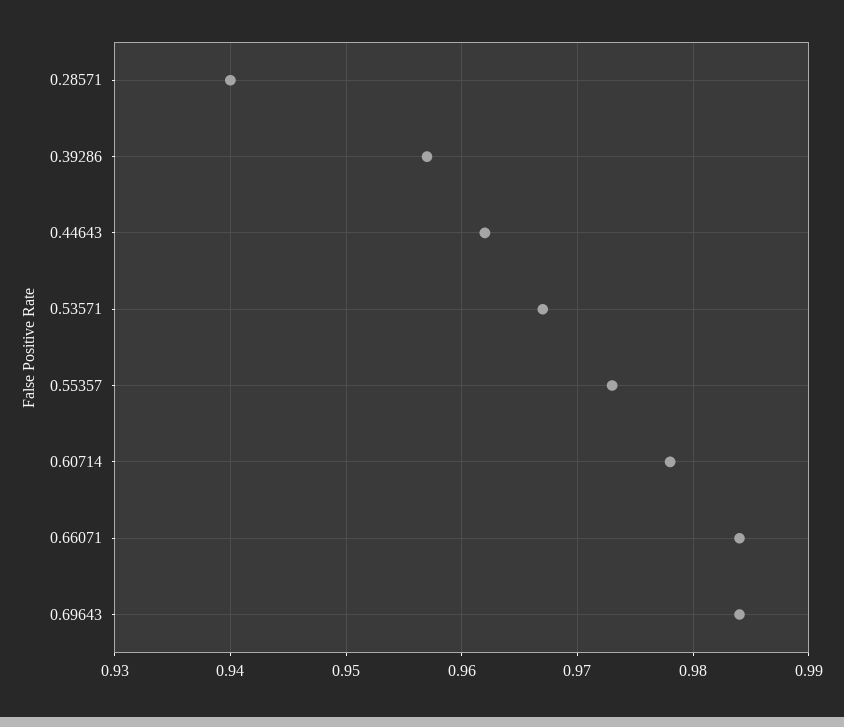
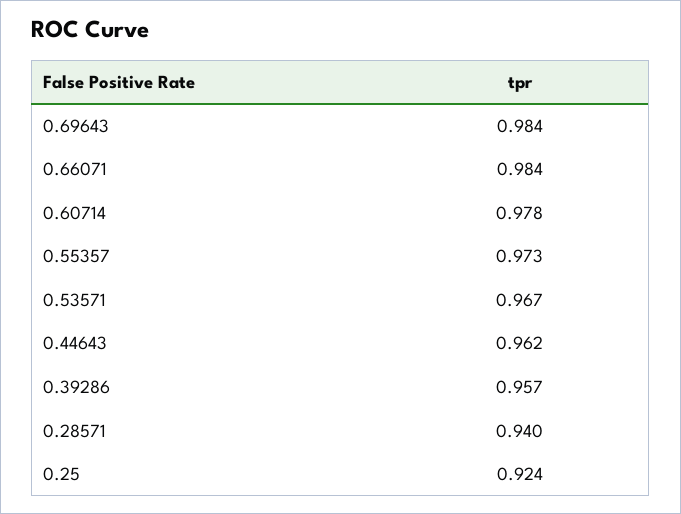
  {
    "0.28571": 0.94,
    "0.39286": 0.957,
    "0.44643": 0.962,
    "0.53571": 0.967,
    "0.55357": 0.973,
    "0.60714": 0.978,
    "0.66071": 0.984,
-   "0.69643": 0.984
+   "0.69643": 0.984,
+   "0.25": 0.924
  }

